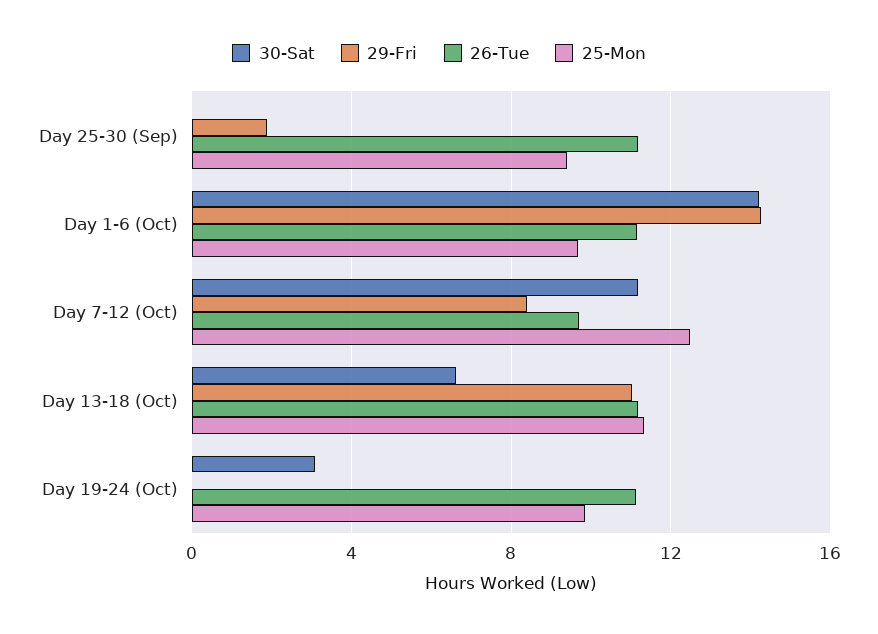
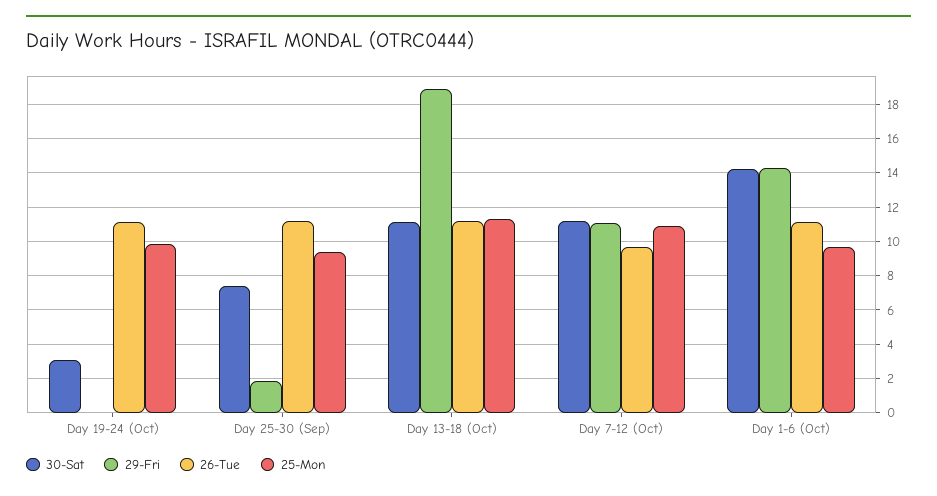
  {
    "30-Sat": {
-     "Day 25-30 (Sep)": 0,
+     "Day 25-30 (Sep)": 7.5,
      "Day 1-6 (Oct)": 14,
      "Day 7-12 (Oct)": 11,
-     "Day 13-18 (Oct)": 6.5,
+     "Day 13-18 (Oct)": 11,
      "Day 19-24 (Oct)": 3
    },
    "29-Fri": {
      "Day 25-30 (Sep)": 2,
      "Day 1-6 (Oct)": 14.5,
-     "Day 7-12 (Oct)": 8.5,
+     "Day 7-12 (Oct)": 11,
-     "Day 13-18 (Oct)": 11,
+     "Day 13-18 (Oct)": 19,
      "Day 19-24 (Oct)": 0
    },
    "26-Tue": {
      "Day 25-30 (Sep)": 11,
      "Day 1-6 (Oct)": 11,
      "Day 7-12 (Oct)": 9.5,
      "Day 13-18 (Oct)": 11,
      "Day 19-24 (Oct)": 11
    },
    "25-Mon": {
      "Day 25-30 (Sep)": 9.5,
      "Day 1-6 (Oct)": 9.5,
-     "Day 7-12 (Oct)": 12.5,
+     "Day 7-12 (Oct)": 11,
      "Day 13-18 (Oct)": 11.5,
      "Day 19-24 (Oct)": 10
    }
  }

